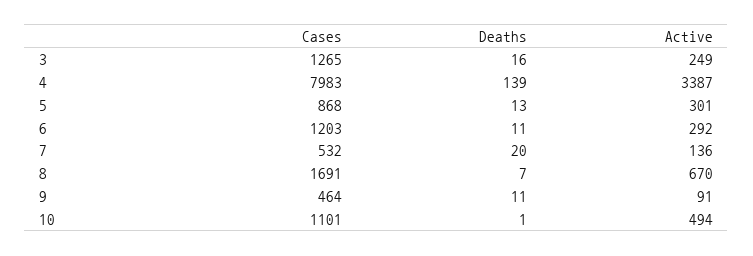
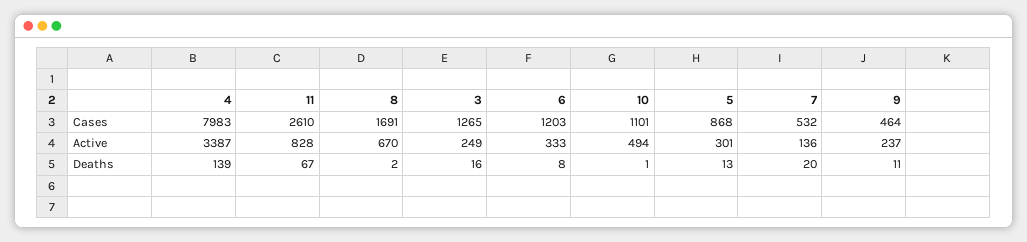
  {
    "Cases": {
      "3": 1265,
      "4": 7983,
      "5": 868,
      "6": 1203,
      "7": 532,
      "8": 1691,
      "9": 464,
-     "10": 1101
+     "10": 1101,
+     "11": 2610
    },
    "Deaths": {
      "3": 16,
      "4": 139,
      "5": 13,
-     "6": 11,
+     "6": 8,
      "7": 20,
-     "8": 7,
+     "8": 2,
      "9": 11,
-     "10": 1
+     "10": 1,
+     "11": 67
    },
    "Active": {
      "3": 249,
      "4": 3387,
      "5": 301,
-     "6": 292,
+     "6": 333,
      "7": 136,
      "8": 670,
-     "9": 91,
+     "9": 237,
-     "10": 494
+     "10": 494,
+     "11": 828
    }
  }

